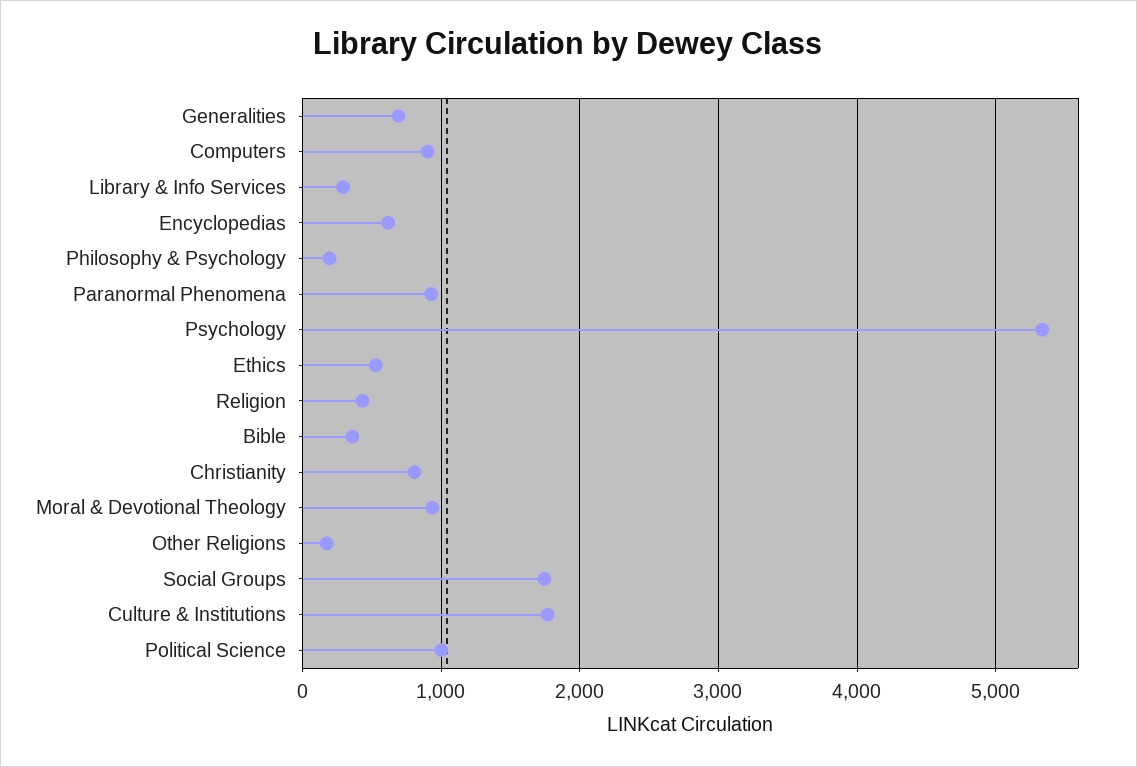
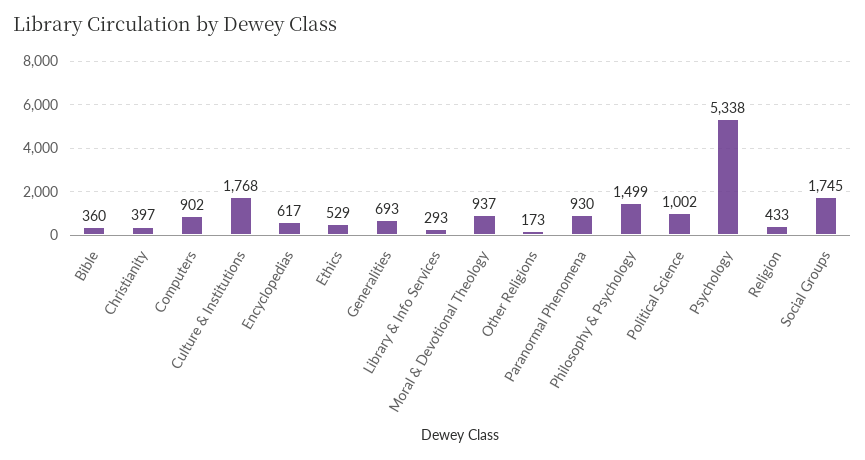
  {
    "Generalities": 693,
    "Computers": 902,
    "Library & Info Services": 293,
    "Encyclopedias": 617,
-   "Philosophy & Psychology": 200,
+   "Philosophy & Psychology": 1499,
    "Paranormal Phenomena": 930,
    "Psychology": 5338,
    "Ethics": 529,
    "Religion": 433,
    "Bible": 360,
-   "Christianity": 800,
+   "Christianity": 397,
    "Moral & Devotional Theology": 937,
    "Other Religions": 173,
    "Social Groups": 1745,
    "Culture & Institutions": 1768,
    "Political Science": 1002
  }

